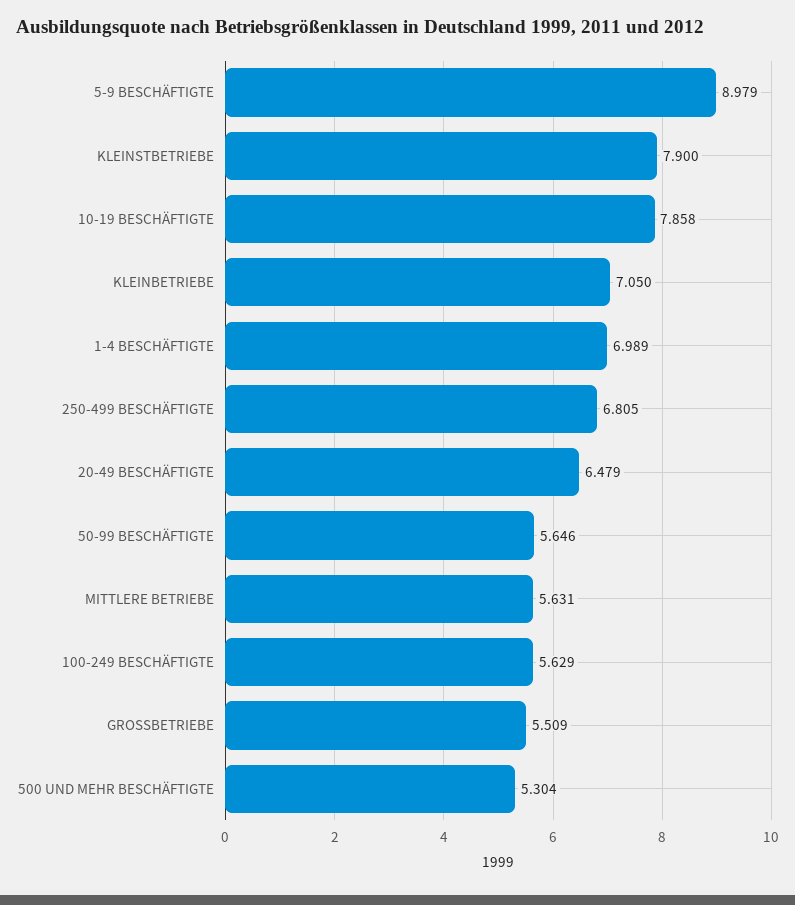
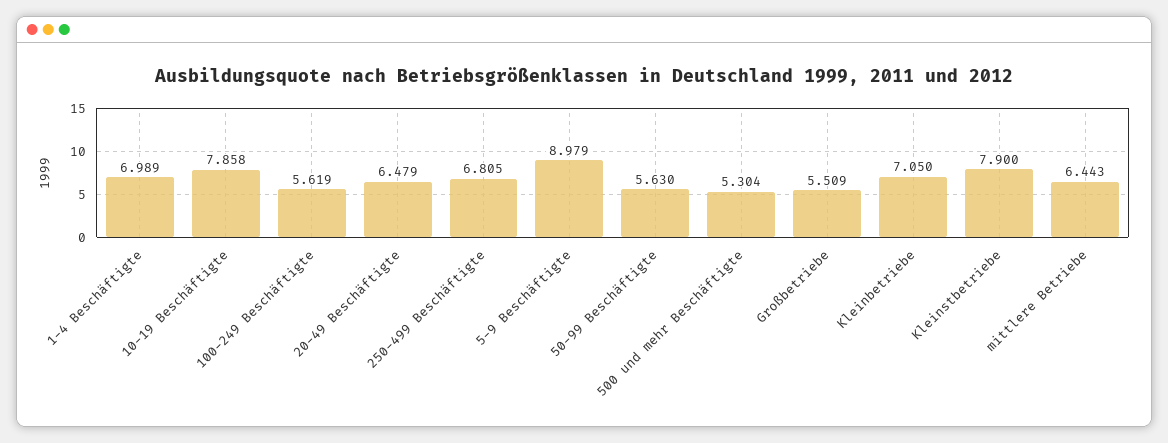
  {
    "5-9 BESCHÄFTIGTE": 8.979,
    "KLEINSTBETRIEBE": 7.9,
    "10-19 BESCHÄFTIGTE": 7.858,
    "KLEINBETRIEBE": 7.05,
    "1-4 BESCHÄFTIGTE": 6.989,
    "250-499 BESCHÄFTIGTE": 6.805,
    "20-49 BESCHÄFTIGTE": 6.479,
-   "50-99 BESCHÄFTIGTE": 5.646,
+   "50-99 BESCHÄFTIGTE": 5.63,
-   "MITTLERE BETRIEBE": 5.631,
+   "MITTLERE BETRIEBE": 6.443,
-   "100-249 BESCHÄFTIGTE": 5.629,
+   "100-249 BESCHÄFTIGTE": 5.619,
    "GROSSBETRIEBE": 5.509,
    "500 UND MEHR BESCHÄFTIGTE": 5.304
  }

